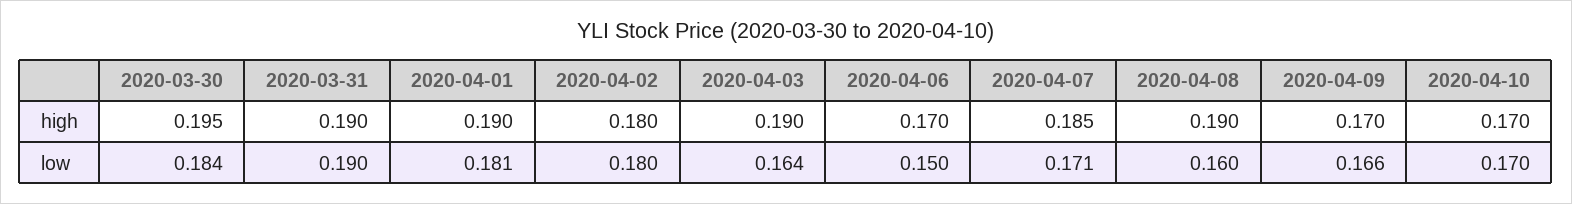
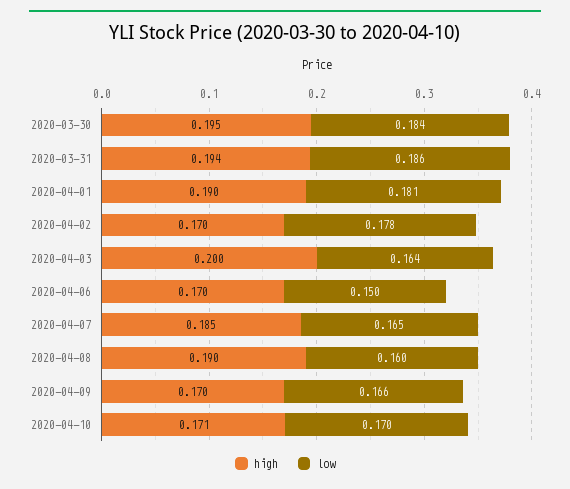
  {
    "high": {
      "2020-03-30": 0.195,
-     "2020-03-31": 0.19,
+     "2020-03-31": 0.194,
      "2020-04-01": 0.19,
-     "2020-04-02": 0.18,
+     "2020-04-02": 0.17,
-     "2020-04-03": 0.19,
+     "2020-04-03": 0.2,
      "2020-04-06": 0.17,
      "2020-04-07": 0.185,
      "2020-04-08": 0.19,
      "2020-04-09": 0.17,
-     "2020-04-10": 0.17
+     "2020-04-10": 0.171
    },
    "low": {
      "2020-03-30": 0.184,
-     "2020-03-31": 0.19,
+     "2020-03-31": 0.186,
      "2020-04-01": 0.181,
-     "2020-04-02": 0.18,
+     "2020-04-02": 0.178,
      "2020-04-03": 0.164,
      "2020-04-06": 0.15,
-     "2020-04-07": 0.171,
+     "2020-04-07": 0.165,
      "2020-04-08": 0.16,
      "2020-04-09": 0.166,
      "2020-04-10": 0.17
    }
  }

